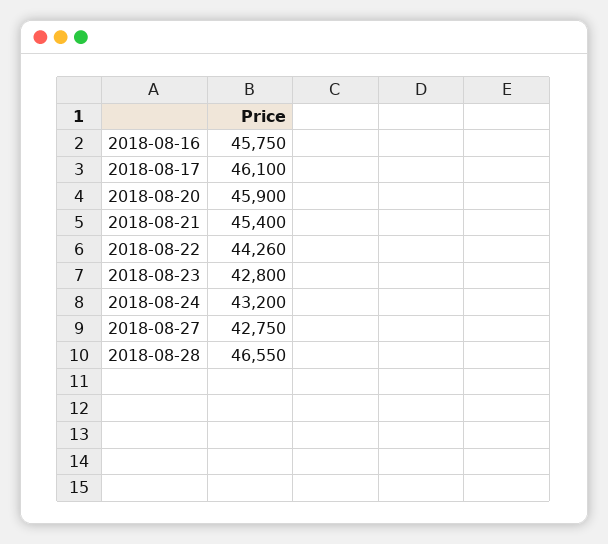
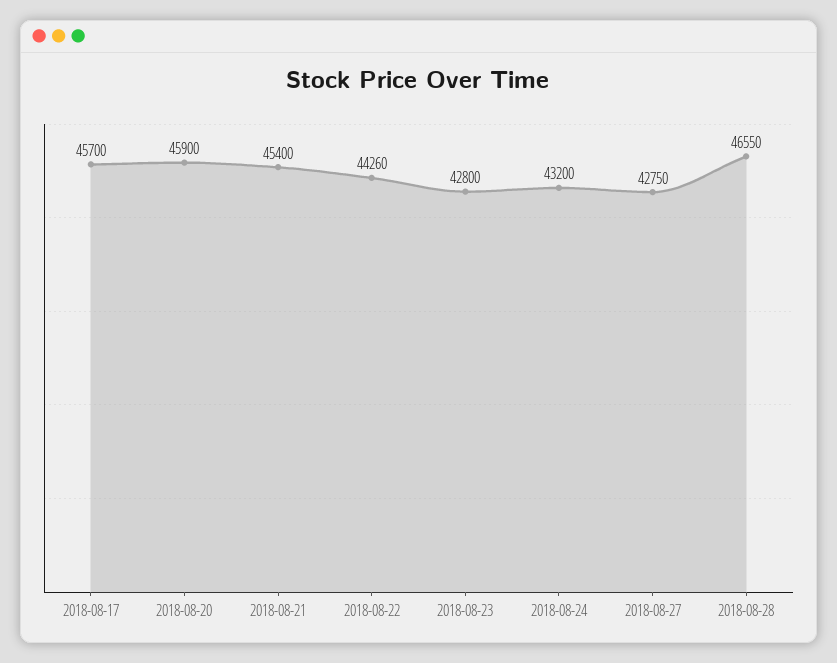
  {
-   "2018-08-16": 45750,
-   "2018-08-17": 46100,
+   "2018-08-17": 45700,
    "2018-08-20": 45900,
    "2018-08-21": 45400,
    "2018-08-22": 44260,
    "2018-08-23": 42800,
    "2018-08-24": 43200,
    "2018-08-27": 42750,
    "2018-08-28": 46550
  }

